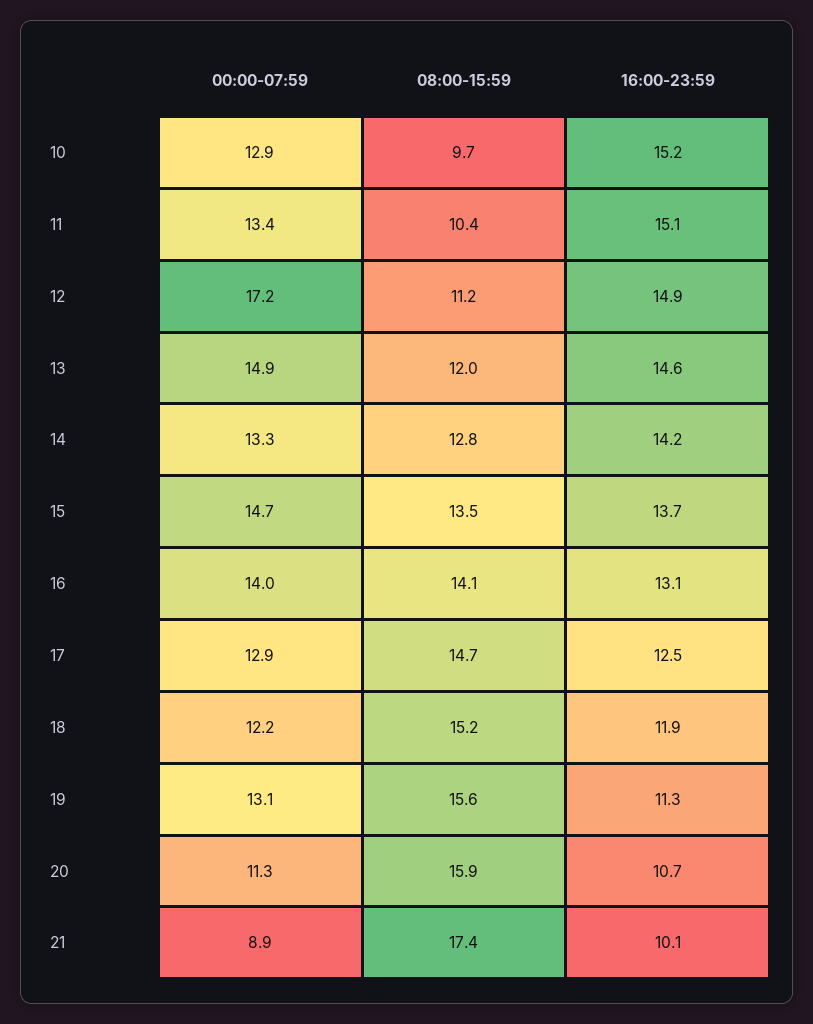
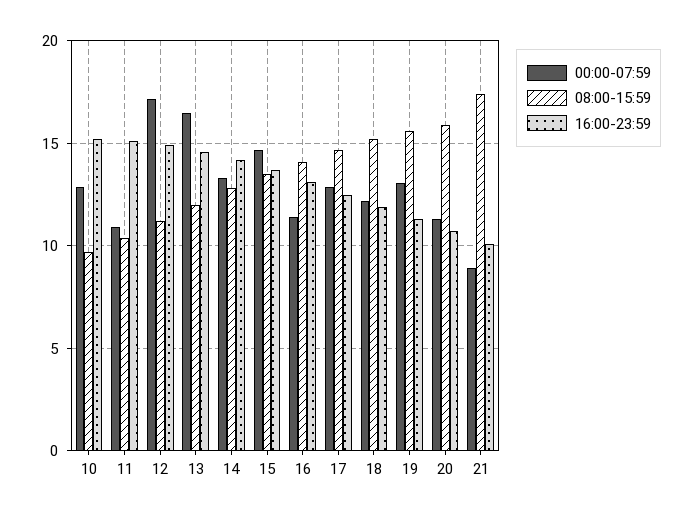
  {
    "00:00-07:59": {
      "10": 12.9,
-     "11": 13.4,
+     "11": 11,
      "12": 17.2,
-     "13": 14.9,
+     "13": 16.5,
      "14": 13.3,
      "15": 14.7,
-     "16": 14,
+     "16": 11.5,
      "17": 12.9,
      "18": 12.2,
      "19": 13.1,
      "20": 11.3,
      "21": 8.9
    },
    "08:00-15:59": {
      "10": 9.7,
      "11": 10.4,
      "12": 11.2,
      "13": 12,
      "14": 12.8,
      "15": 13.5,
      "16": 14.1,
      "17": 14.7,
      "18": 15.2,
      "19": 15.6,
      "20": 15.9,
      "21": 17.4
    },
    "16:00-23:59": {
      "10": 15.2,
      "11": 15.1,
      "12": 14.9,
      "13": 14.6,
      "14": 14.2,
      "15": 13.7,
      "16": 13.1,
      "17": 12.5,
      "18": 11.9,
      "19": 11.3,
      "20": 10.7,
      "21": 10.1
    }
  }

